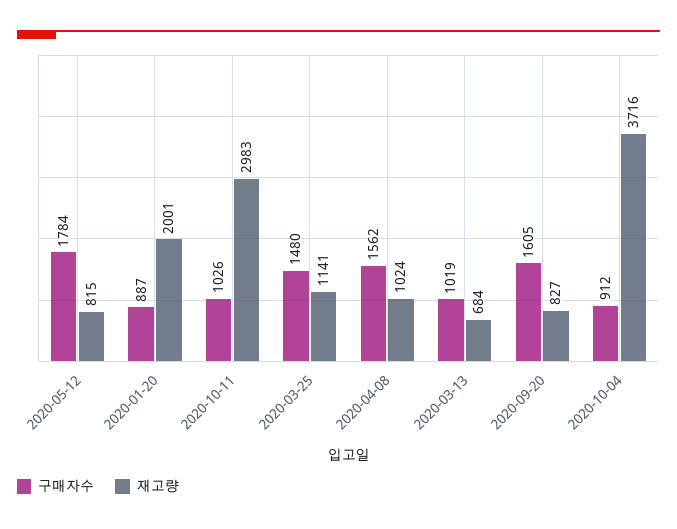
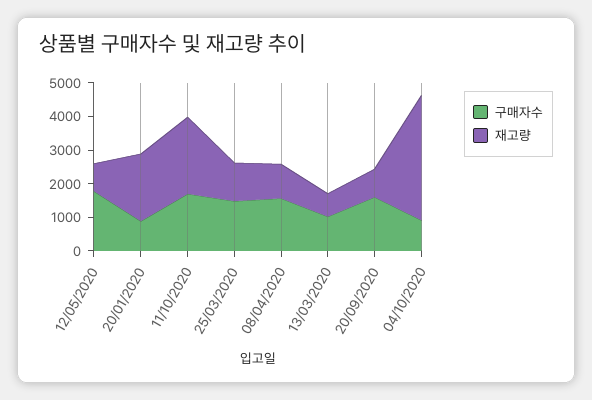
  {
    "구매자수": {
      "2020-05-12": 1784,
      "2020-01-20": 887,
-     "2020-10-11": 1026,
+     "2020-10-11": 1750,
      "2020-03-25": 1480,
      "2020-04-08": 1562,
      "2020-03-13": 1019,
      "2020-09-20": 1605,
      "2020-10-04": 912
    },
    "재고량": {
      "2020-05-12": 815,
      "2020-01-20": 2001,
-     "2020-10-11": 2983,
+     "2020-10-11": 2250,
      "2020-03-25": 1141,
      "2020-04-08": 1024,
      "2020-03-13": 684,
      "2020-09-20": 827,
      "2020-10-04": 3716
    }
  }

